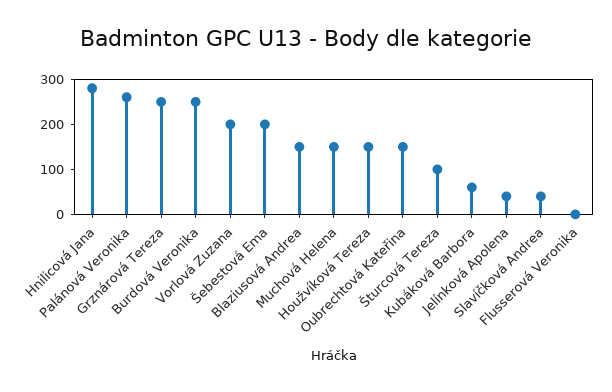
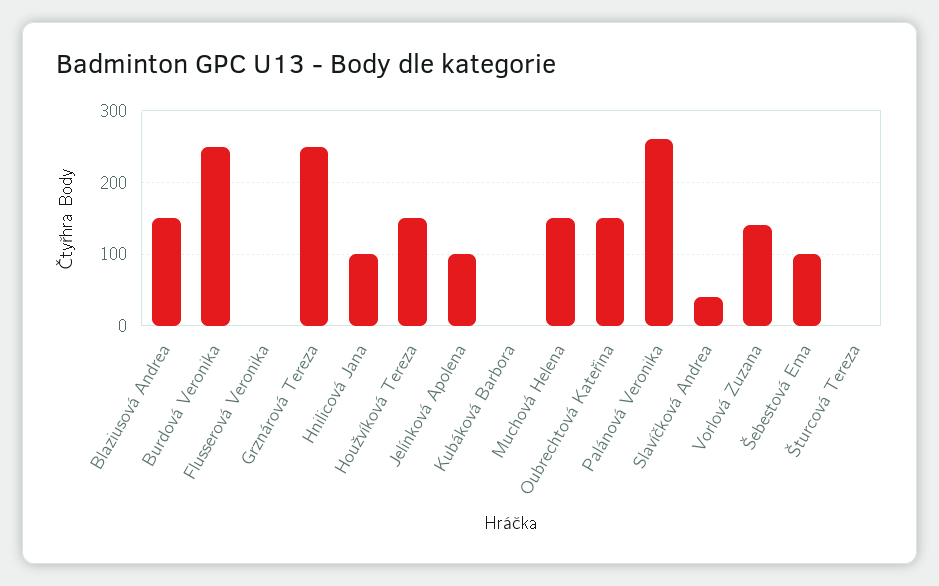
  {
-   "Hnilicová Jana": 280,
+   "Hnilicová Jana": 100,
    "Palánová Veronika": 260,
    "Grznárová Tereza": 250,
    "Burdová Veronika": 250,
-   "Vorlová Zuzana": 200,
+   "Vorlová Zuzana": 140,
-   "Šebestová Ema": 200,
+   "Šebestová Ema": 100,
    "Blaziusová Andrea": 150,
    "Muchová Helena": 150,
    "Houžvíková Tereza": 150,
    "Oubrechtová Kateřina": 150,
-   "Šturcová Tereza": 100,
+   "Šturcová Tereza": 0,
-   "Kubáková Barbora": 60,
+   "Kubáková Barbora": 0,
-   "Jelínková Apolena": 40,
+   "Jelínková Apolena": 100,
    "Slavíčková Andrea": 40,
    "Flusserová Veronika": 0
  }

